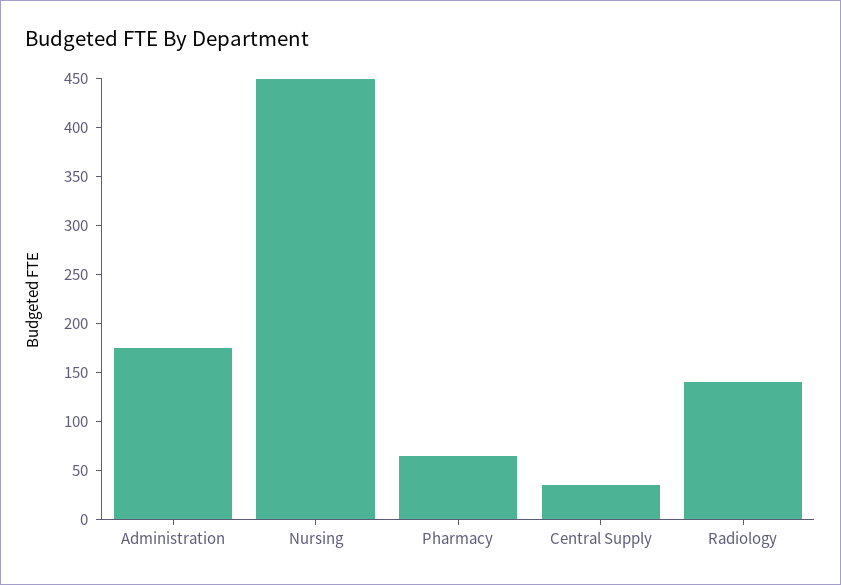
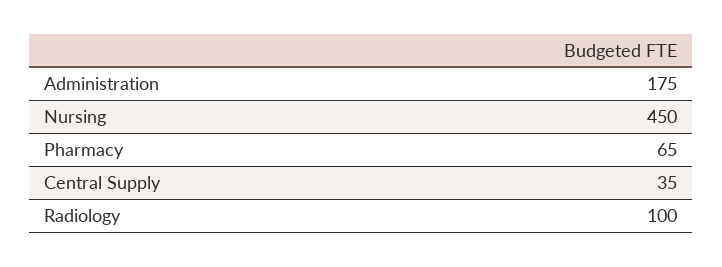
  {
    "Administration": 175,
    "Nursing": 450,
    "Pharmacy": 65,
    "Central Supply": 35,
-   "Radiology": 140
+   "Radiology": 100
  }

